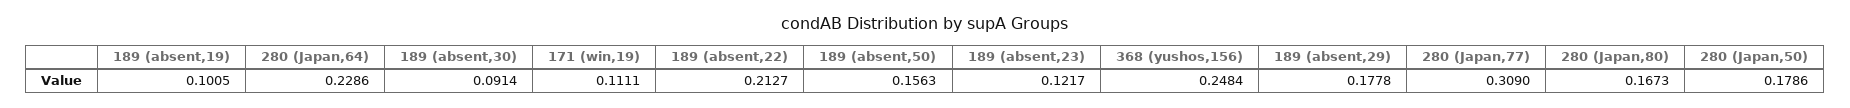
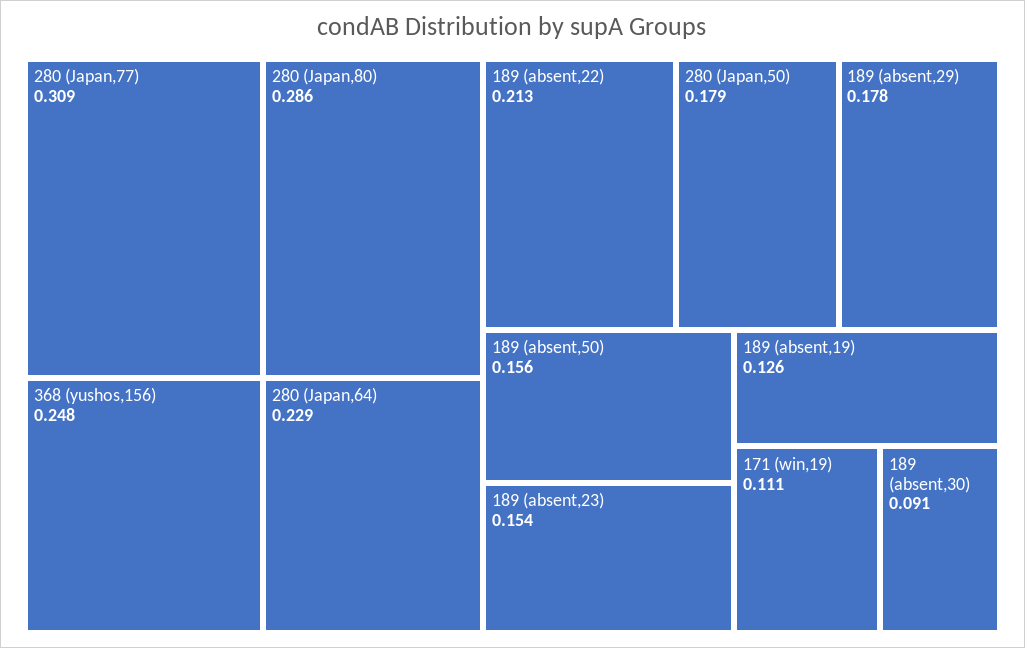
  {
-   "189 (absent,19)": 0.1005,
+   "189 (absent,19)": 0.126,
    "280 (Japan,64)": 0.2286,
    "189 (absent,30)": 0.0914,
    "171 (win,19)": 0.1111,
    "189 (absent,22)": 0.2127,
    "189 (absent,50)": 0.1563,
-   "189 (absent,23)": 0.1217,
+   "189 (absent,23)": 0.154,
    "368 (yushos,156)": 0.2484,
    "189 (absent,29)": 0.1778,
    "280 (Japan,77)": 0.309,
-   "280 (Japan,80)": 0.1673,
+   "280 (Japan,80)": 0.286,
    "280 (Japan,50)": 0.1786
  }

